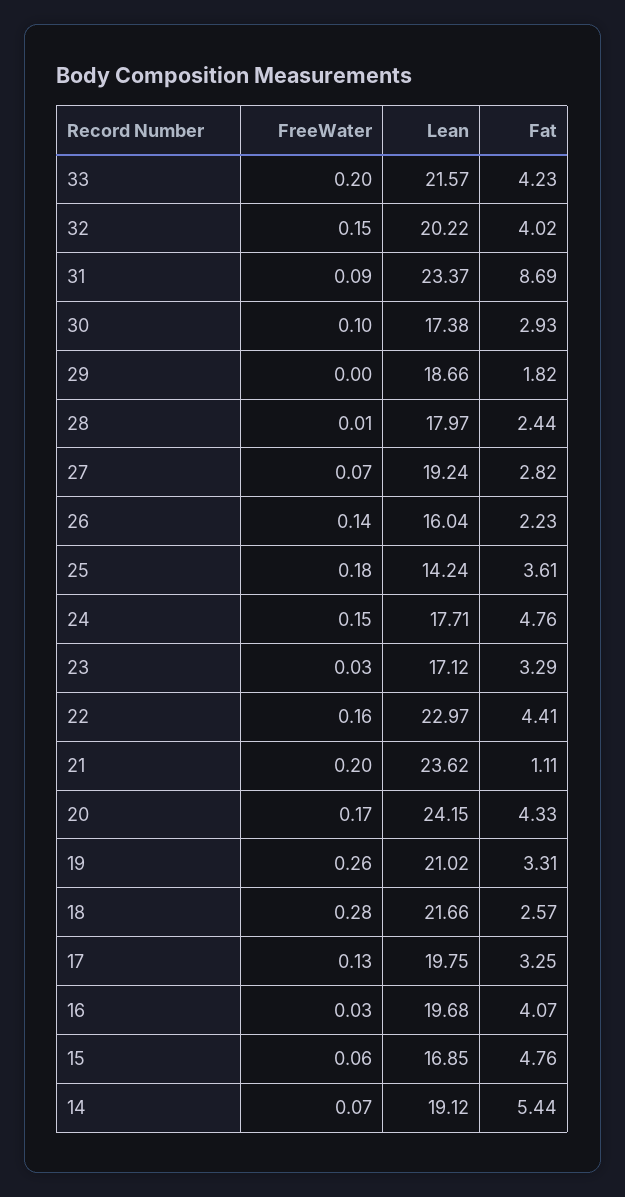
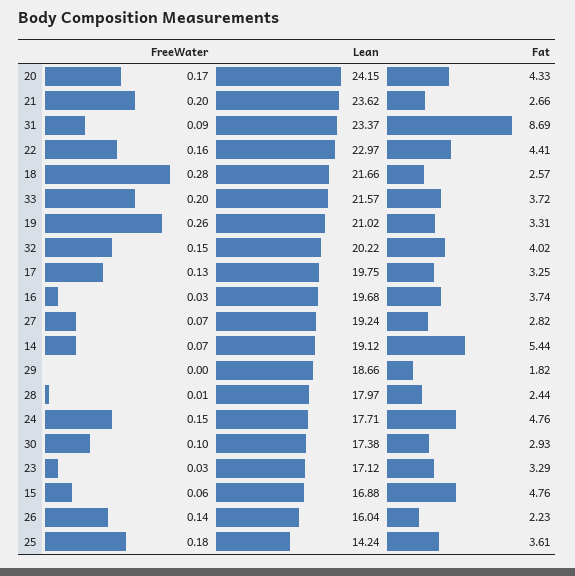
  {
    "FreeWater": {
      "33": 0.2,
      "32": 0.15,
      "31": 0.09,
      "30": 0.1,
      "29": 0,
      "28": 0.01,
      "27": 0.07,
      "26": 0.14,
      "25": 0.18,
      "24": 0.15,
      "23": 0.03,
      "22": 0.16,
      "21": 0.2,
      "20": 0.17,
      "19": 0.26,
      "18": 0.28,
      "17": 0.13,
      "16": 0.03,
      "15": 0.06,
      "14": 0.07
    },
    "Lean": {
      "33": 21.57,
      "32": 20.22,
      "31": 23.37,
      "30": 17.38,
      "29": 18.66,
      "28": 17.97,
      "27": 19.24,
      "26": 16.04,
      "25": 14.24,
      "24": 17.71,
      "23": 17.12,
      "22": 22.97,
      "21": 23.62,
      "20": 24.15,
      "19": 21.02,
      "18": 21.66,
      "17": 19.75,
      "16": 19.68,
-     "15": 16.85,
+     "15": 16.88,
      "14": 19.12
    },
    "Fat": {
-     "33": 4.23,
+     "33": 3.72,
      "32": 4.02,
      "31": 8.69,
      "30": 2.93,
      "29": 1.82,
      "28": 2.44,
      "27": 2.82,
      "26": 2.23,
      "25": 3.61,
      "24": 4.76,
      "23": 3.29,
      "22": 4.41,
-     "21": 1.11,
+     "21": 2.66,
      "20": 4.33,
      "19": 3.31,
      "18": 2.57,
      "17": 3.25,
-     "16": 4.07,
+     "16": 3.74,
      "15": 4.76,
      "14": 5.44
    }
  }

